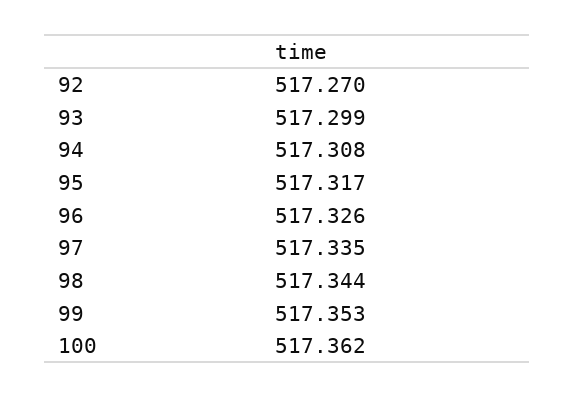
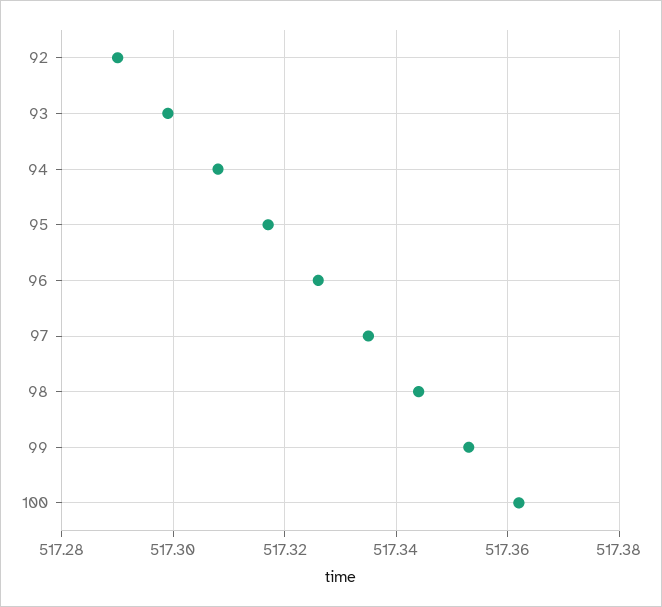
  {
-   "92": 517.27,
+   "92": 517.29,
    "93": 517.299,
    "94": 517.308,
    "95": 517.317,
    "96": 517.326,
    "97": 517.335,
    "98": 517.344,
    "99": 517.353,
    "100": 517.362
  }

